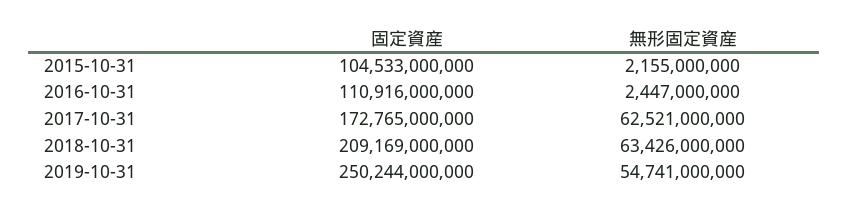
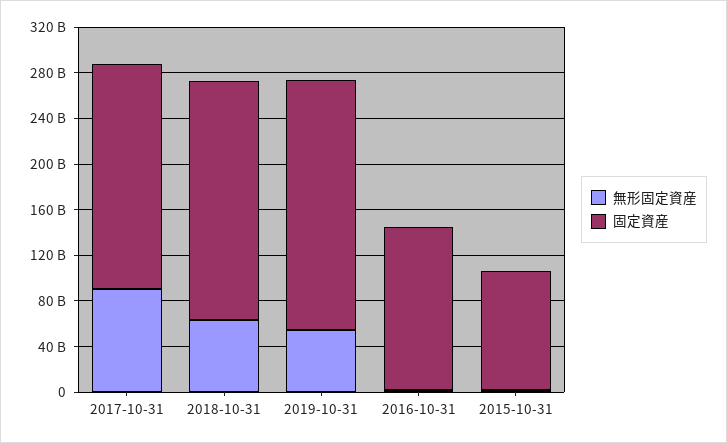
  {
    "固定資産": {
      "2015-10-31": 104533000000,
-     "2016-10-31": 110916000000,
+     "2016-10-31": 140000000000,
-     "2017-10-31": 172765000000,
+     "2017-10-31": 200000000000,
      "2018-10-31": 209169000000,
-     "2019-10-31": 250244000000
+     "2019-10-31": 220000000000
    },
    "無形固定資産": {
      "2015-10-31": 2155000000,
      "2016-10-31": 2447000000,
-     "2017-10-31": 62521000000,
+     "2017-10-31": 90000000000,
      "2018-10-31": 63426000000,
      "2019-10-31": 54741000000
    }
  }

